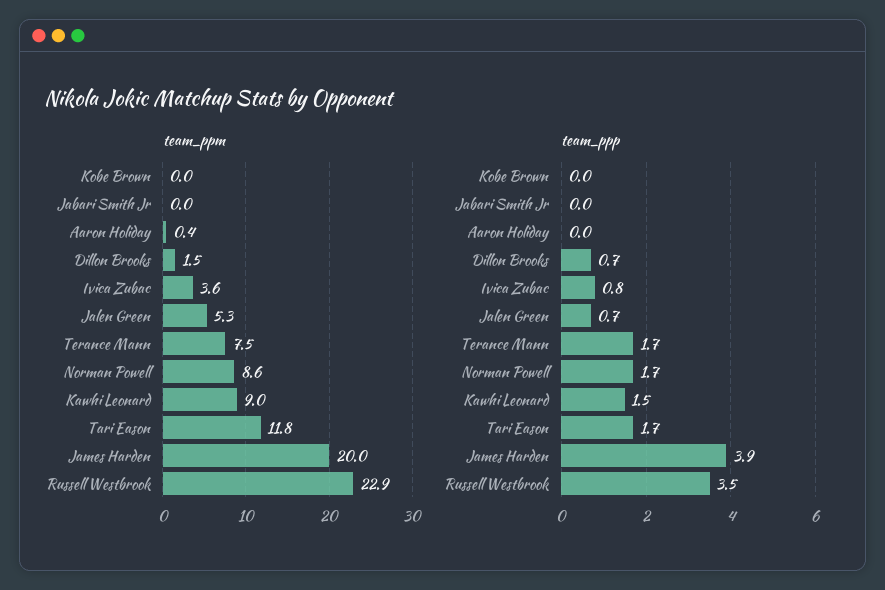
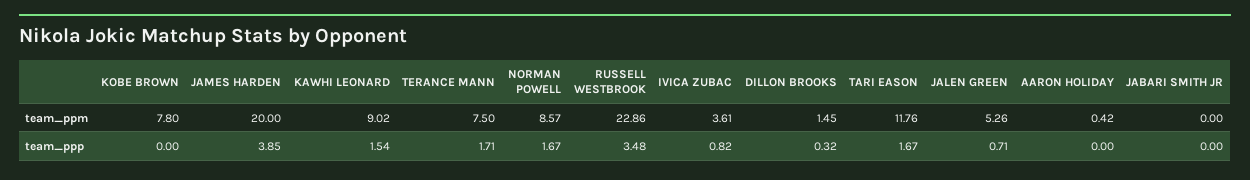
  {
    "team_ppm": {
-     "Kobe Brown": 0,
+     "Kobe Brown": 7.8,
      "Jabari Smith Jr": 0,
      "Aaron Holiday": 0.42,
      "Dillon Brooks": 1.45,
      "Ivica Zubac": 3.61,
      "Jalen Green": 5.26,
      "Terance Mann": 7.5,
      "Norman Powell": 8.57,
      "Kawhi Leonard": 9.02,
      "Tari Eason": 11.76,
      "James Harden": 20,
      "Russell Westbrook": 22.86
    },
    "team_ppp": {
      "Kobe Brown": 0,
      "Jabari Smith Jr": 0,
      "Aaron Holiday": 0,
-     "Dillon Brooks": 0.7,
+     "Dillon Brooks": 0.32,
      "Ivica Zubac": 0.82,
      "Jalen Green": 0.71,
      "Terance Mann": 1.71,
      "Norman Powell": 1.67,
      "Kawhi Leonard": 1.54,
      "Tari Eason": 1.67,
      "James Harden": 3.85,
      "Russell Westbrook": 3.48
    }
  }

